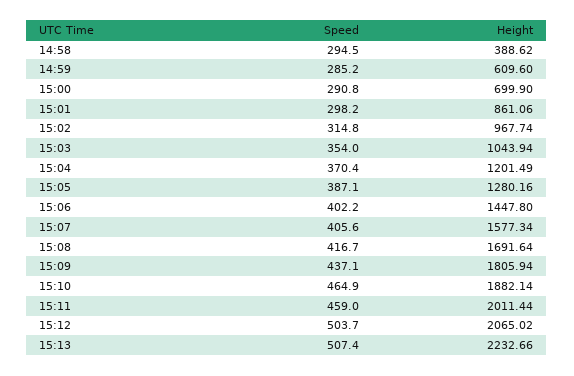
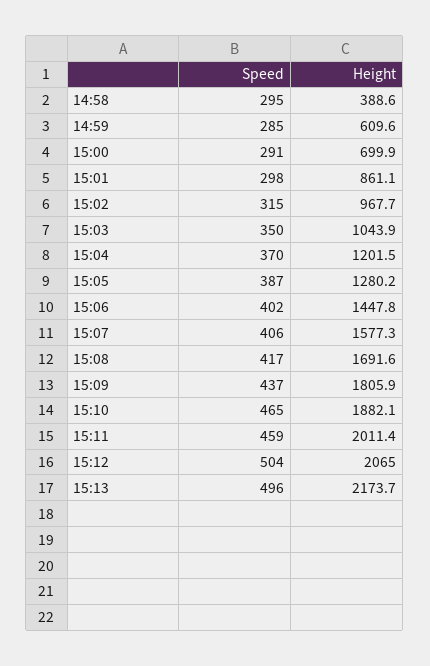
  {
    "Speed": {
      "14:58": 294.5,
      "14:59": 285.2,
      "15:00": 290.8,
      "15:01": 298.2,
      "15:02": 314.8,
-     "15:03": 354,
+     "15:03": 350,
      "15:04": 370.4,
      "15:05": 387.1,
      "15:06": 402.2,
      "15:07": 405.6,
      "15:08": 416.7,
      "15:09": 437.1,
      "15:10": 464.9,
      "15:11": 459,
      "15:12": 503.7,
-     "15:13": 507.4
+     "15:13": 496
    },
    "Height": {
      "14:58": 388.62,
      "14:59": 609.6,
      "15:00": 699.9,
      "15:01": 861.06,
      "15:02": 967.74,
      "15:03": 1043.94,
      "15:04": 1201.49,
      "15:05": 1280.16,
      "15:06": 1447.8,
      "15:07": 1577.34,
      "15:08": 1691.64,
      "15:09": 1805.94,
      "15:10": 1882.14,
      "15:11": 2011.44,
      "15:12": 2065.02,
-     "15:13": 2232.66
+     "15:13": 2173.7
    }
  }

